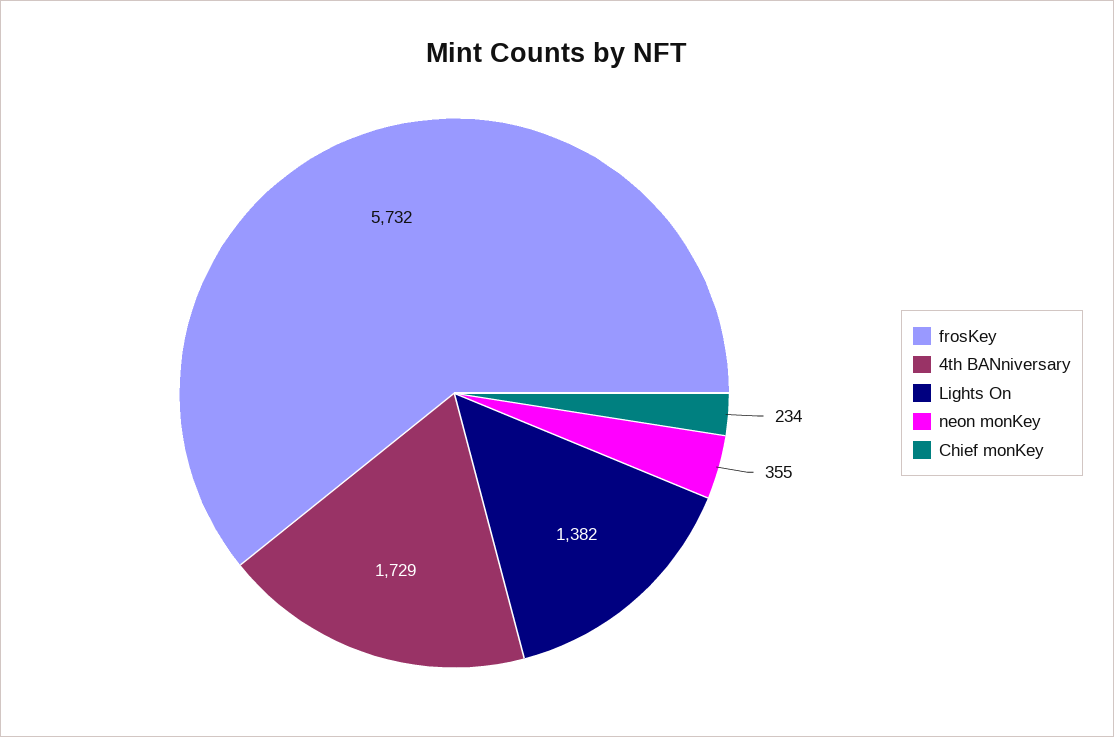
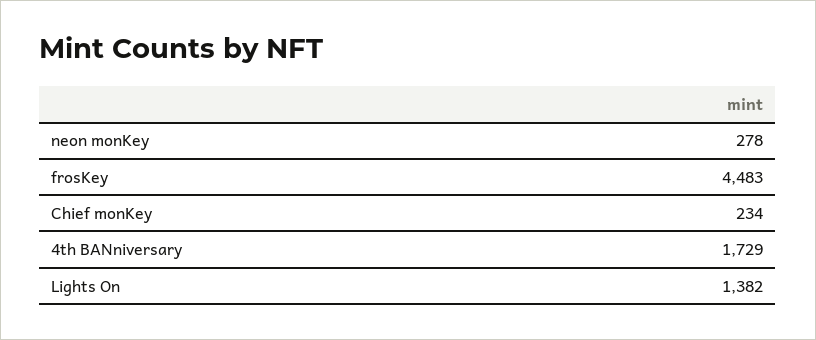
  {
-   "frosKey": 5732,
+   "frosKey": 4483,
    "4th BANniversary": 1729,
    "Lights On": 1382,
-   "neon monKey": 355,
+   "neon monKey": 278,
    "Chief monKey": 234
  }

